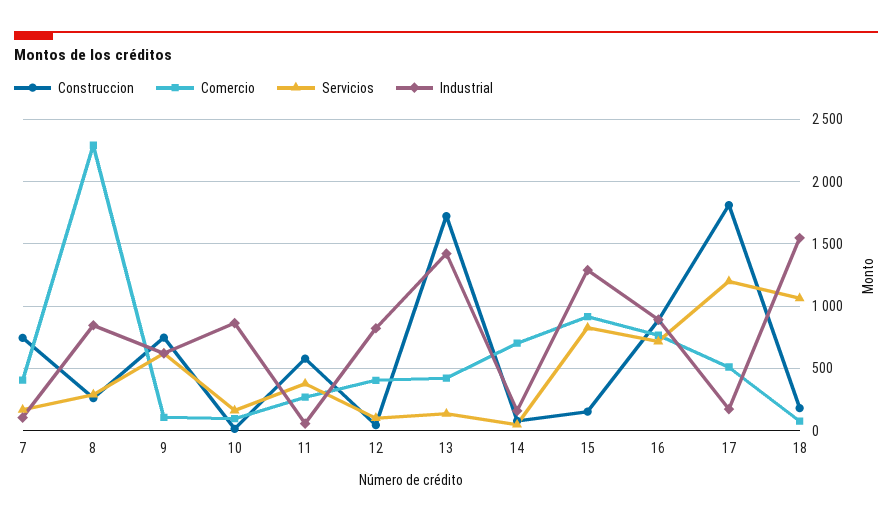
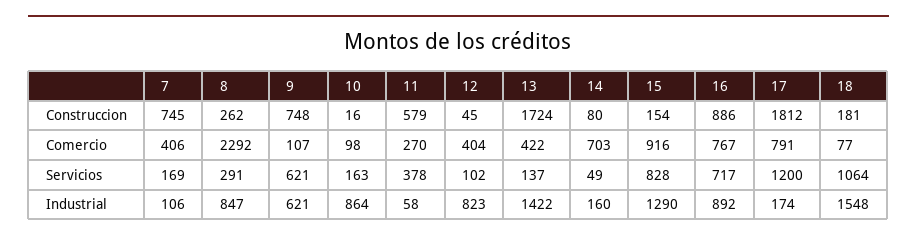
  {
    "Construccion": {
      "7": 745,
      "8": 262,
      "9": 748,
      "10": 16,
      "11": 579,
      "12": 45,
      "13": 1724,
      "14": 80,
      "15": 154,
      "16": 886,
      "17": 1812,
      "18": 181
    },
    "Comercio": {
      "7": 406,
      "8": 2292,
      "9": 107,
      "10": 98,
      "11": 270,
      "12": 404,
      "13": 422,
      "14": 703,
      "15": 916,
      "16": 767,
-     "17": 500,
+     "17": 791,
      "18": 77
    },
    "Servicios": {
      "7": 169,
      "8": 291,
      "9": 621,
      "10": 163,
      "11": 378,
      "12": 102,
      "13": 137,
      "14": 49,
      "15": 828,
      "16": 717,
      "17": 1200,
      "18": 1064
    },
    "Industrial": {
      "7": 106,
      "8": 847,
      "9": 621,
      "10": 864,
      "11": 58,
      "12": 823,
      "13": 1422,
      "14": 160,
      "15": 1290,
      "16": 892,
      "17": 174,
      "18": 1548
    }
  }

